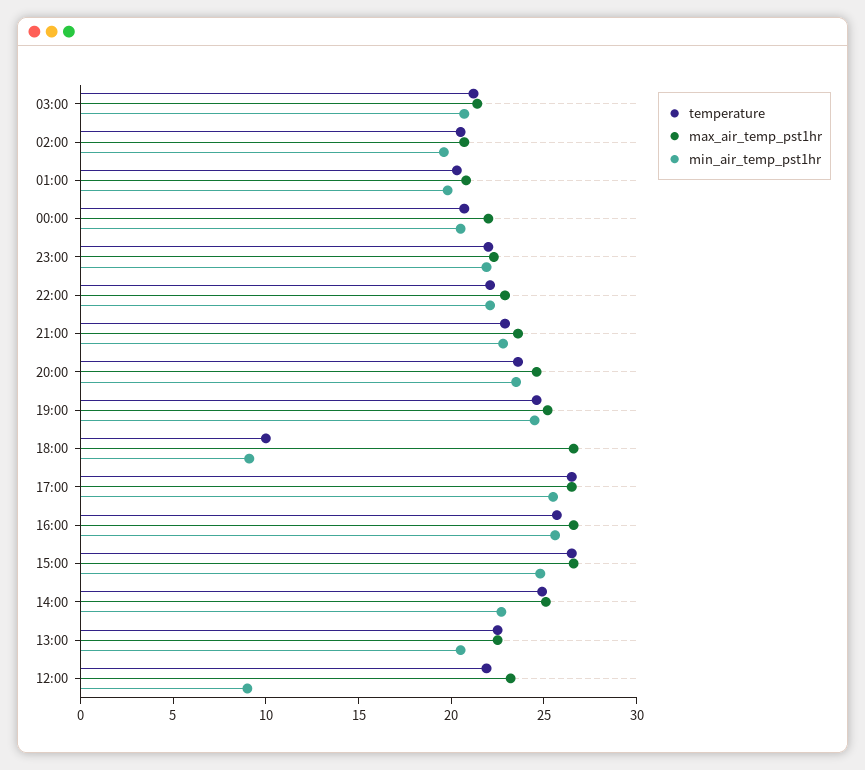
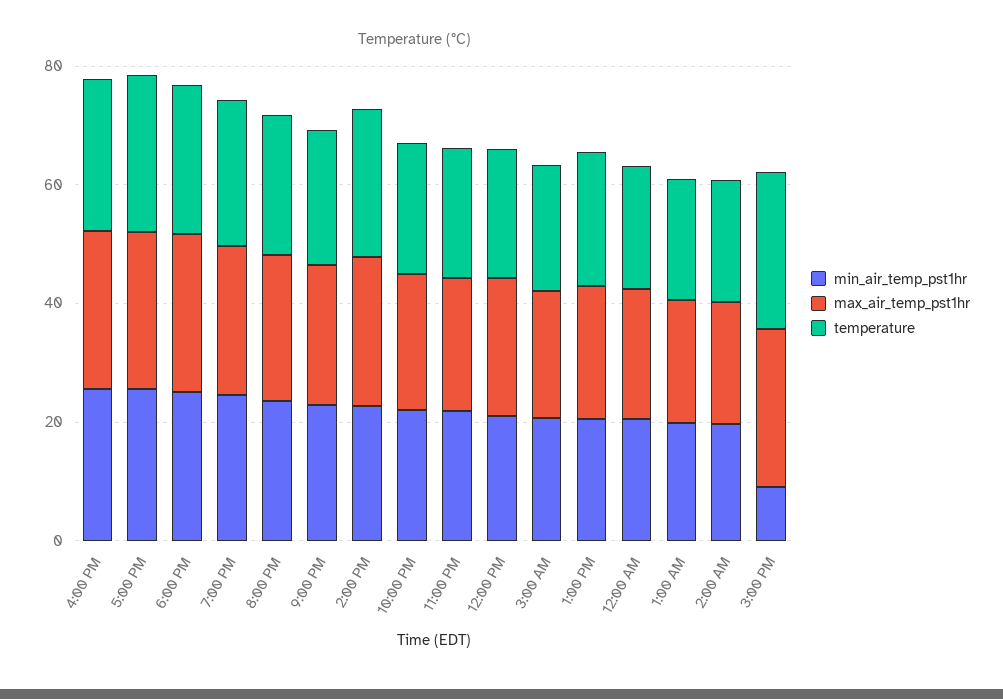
  {
    "temperature": {
      "03:00": 21,
      "02:00": 21,
      "01:00": 20,
      "00:00": 21,
      "23:00": 22,
      "22:00": 22,
      "21:00": 23,
      "20:00": 24,
      "19:00": 25,
-     "18:00": 10,
+     "18:00": 25,
      "17:00": 27,
      "16:00": 26,
      "15:00": 27,
      "14:00": 25,
      "13:00": 23,
      "12:00": 22
    },
    "max_air_temp_pst1hr": {
      "03:00": 21,
      "02:00": 21,
      "01:00": 21,
      "00:00": 22,
      "23:00": 22,
      "22:00": 23,
      "21:00": 24,
      "20:00": 25,
      "19:00": 25,
      "18:00": 27,
      "17:00": 27,
      "16:00": 27,
      "15:00": 27,
      "14:00": 25,
      "13:00": 23,
      "12:00": 23
    },
    "min_air_temp_pst1hr": {
      "03:00": 21,
      "02:00": 20,
      "01:00": 20,
      "00:00": 21,
      "23:00": 22,
      "22:00": 22,
      "21:00": 23,
      "20:00": 24,
      "19:00": 25,
-     "18:00": 9,
+     "18:00": 25,
      "17:00": 26,
      "16:00": 26,
-     "15:00": 25,
+     "15:00": 10,
      "14:00": 23,
      "13:00": 21,
-     "12:00": 9
+     "12:00": 20
    }
  }

